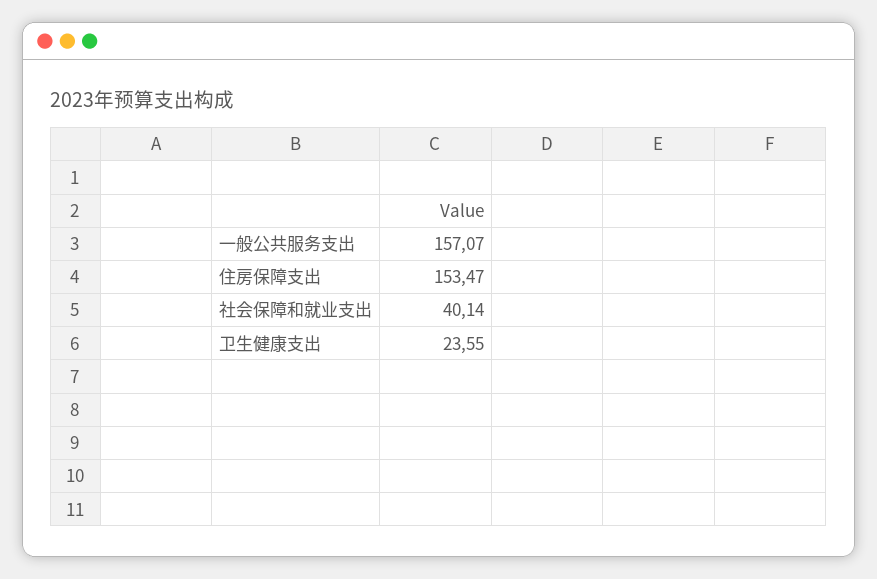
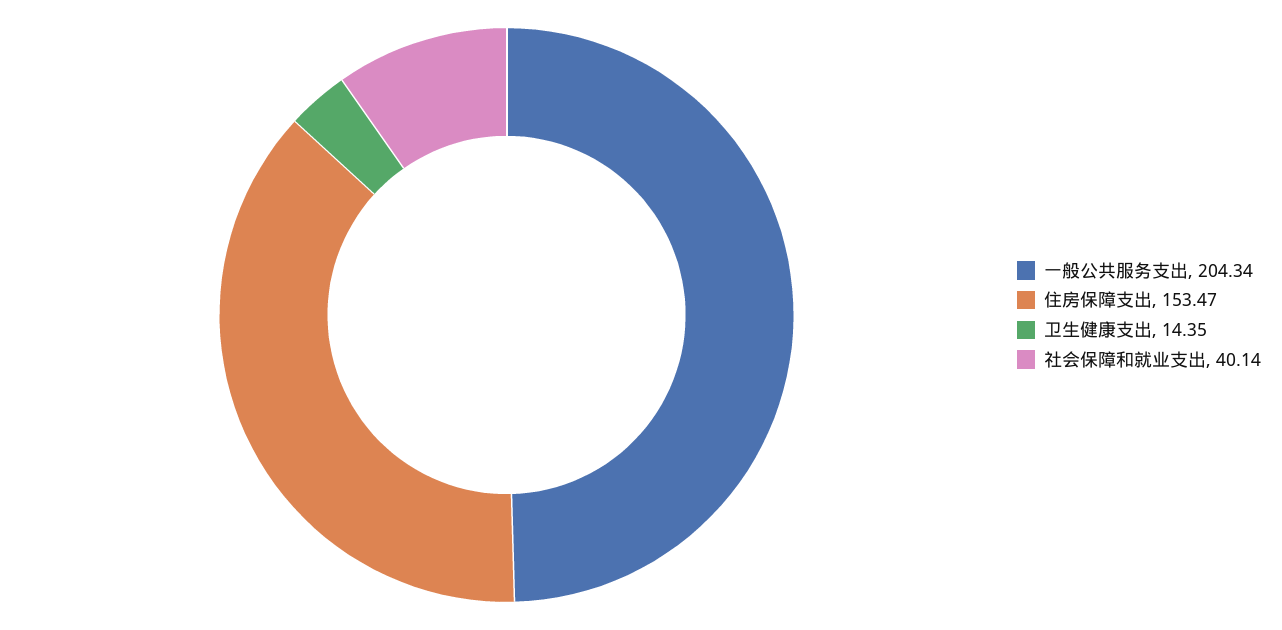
  {
-   "一般公共服务支出": 157.07,
+   "一般公共服务支出": 204.34,
    "住房保障支出": 153.47,
    "社会保障和就业支出": 40.14,
-   "卫生健康支出": 23.55
+   "卫生健康支出": 14.35
  }

